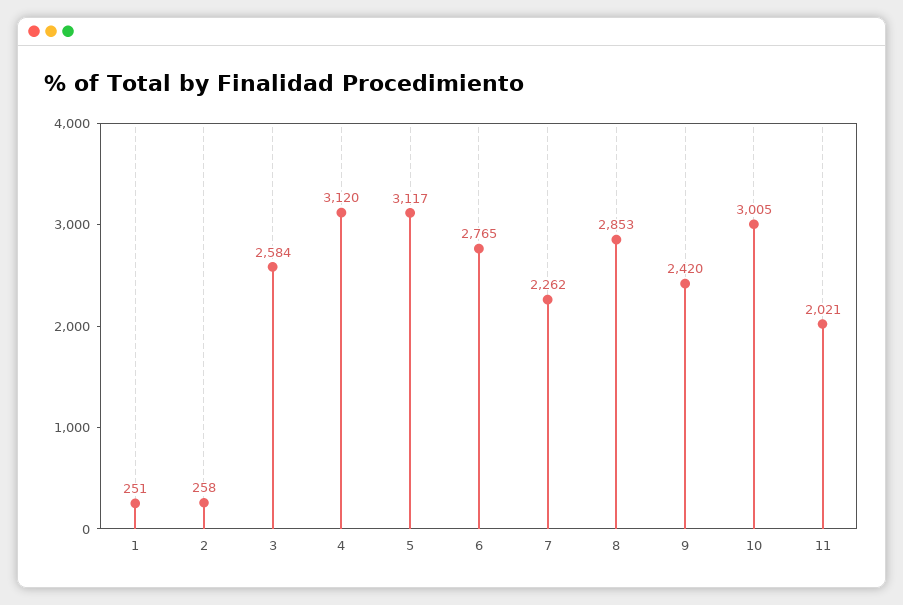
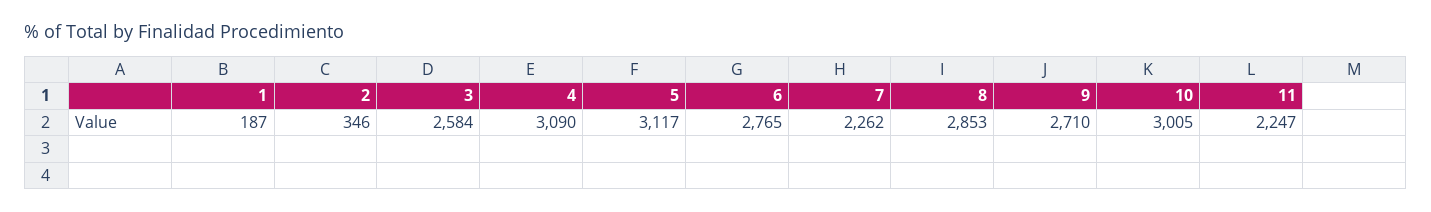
  {
-   "1": 251,
+   "1": 187,
-   "2": 258,
+   "2": 346,
    "3": 2584,
-   "4": 3120,
+   "4": 3090,
    "5": 3117,
    "6": 2765,
    "7": 2262,
    "8": 2853,
-   "9": 2420,
+   "9": 2710,
    "10": 3005,
-   "11": 2021
+   "11": 2247
  }

